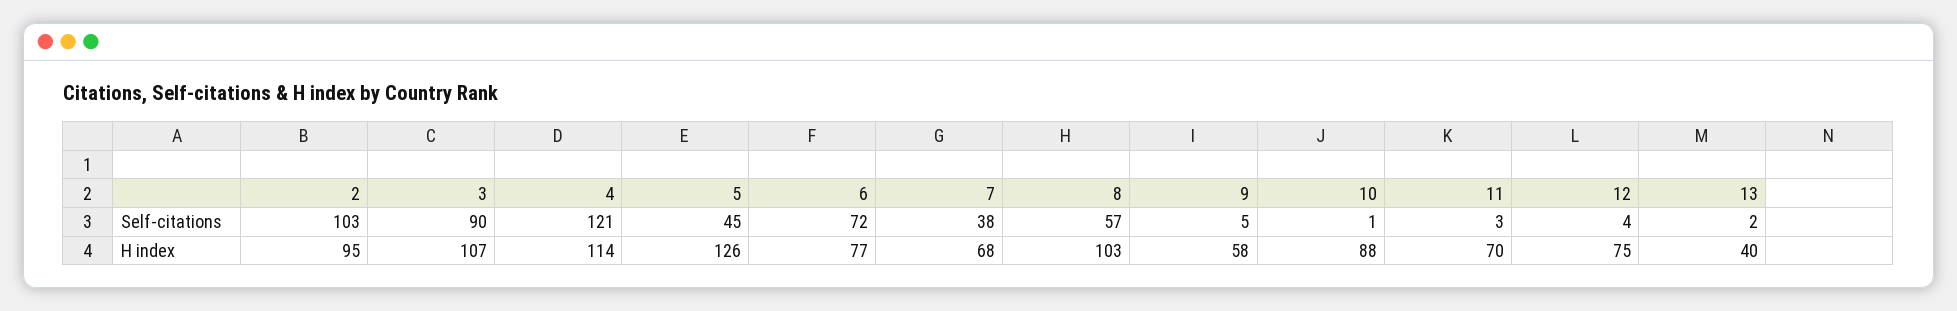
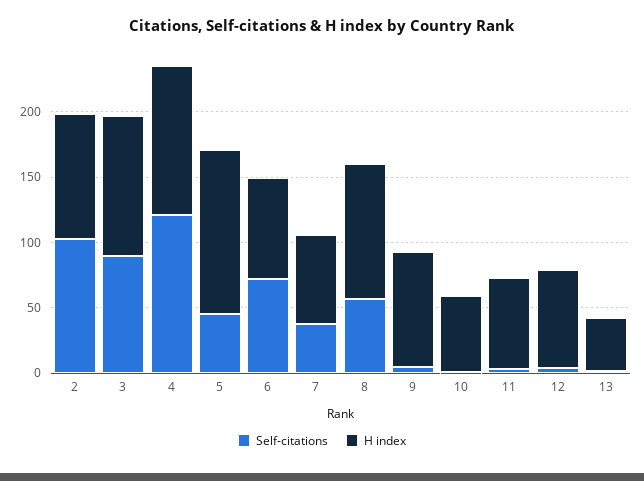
  {
    "Self-citations": {
      "2": 103,
      "3": 90,
      "4": 121,
      "5": 45,
      "6": 72,
      "7": 38,
      "8": 57,
      "9": 5,
      "10": 1,
      "11": 3,
      "12": 4,
      "13": 2
    },
    "H index": {
      "2": 95,
      "3": 107,
      "4": 114,
      "5": 126,
      "6": 77,
      "7": 68,
      "8": 103,
-     "9": 58,
+     "9": 90,
-     "10": 88,
+     "10": 60,
      "11": 70,
      "12": 75,
      "13": 40
    }
  }

